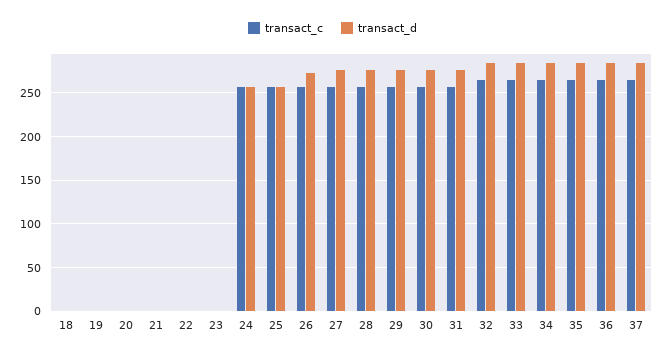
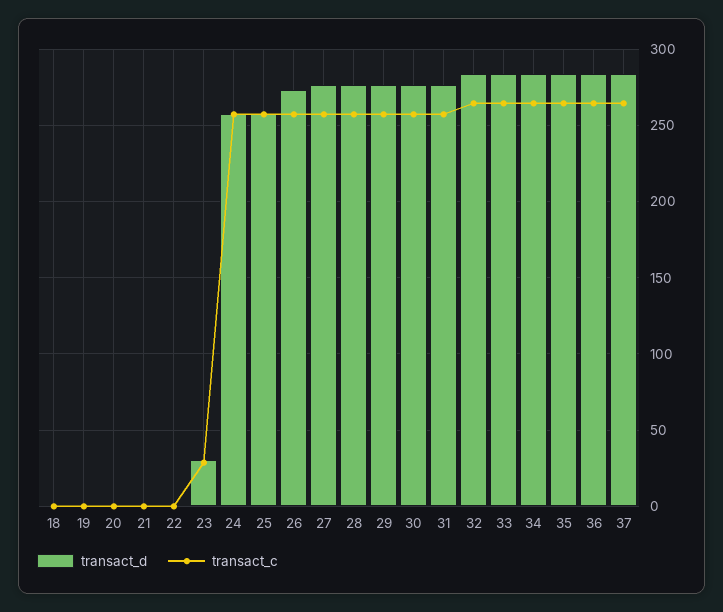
  {
    "transact_c": {
      "18": 0,
      "19": 0,
      "20": 0,
      "21": 0,
      "22": 0,
-     "23": 0,
+     "23": 30,
      "24": 255,
      "25": 255,
      "26": 255,
      "27": 255,
      "28": 255,
      "29": 255,
      "30": 255,
      "31": 255,
      "32": 265,
      "33": 265,
      "34": 265,
      "35": 265,
      "36": 265,
      "37": 265
    },
    "transact_d": {
      "18": 0,
      "19": 0,
      "20": 0,
      "21": 0,
      "22": 0,
-     "23": 0,
+     "23": 30,
      "24": 255,
      "25": 255,
      "26": 275,
      "27": 275,
      "28": 275,
      "29": 275,
      "30": 275,
      "31": 275,
      "32": 285,
      "33": 285,
      "34": 285,
      "35": 285,
      "36": 285,
      "37": 285
    }
  }

